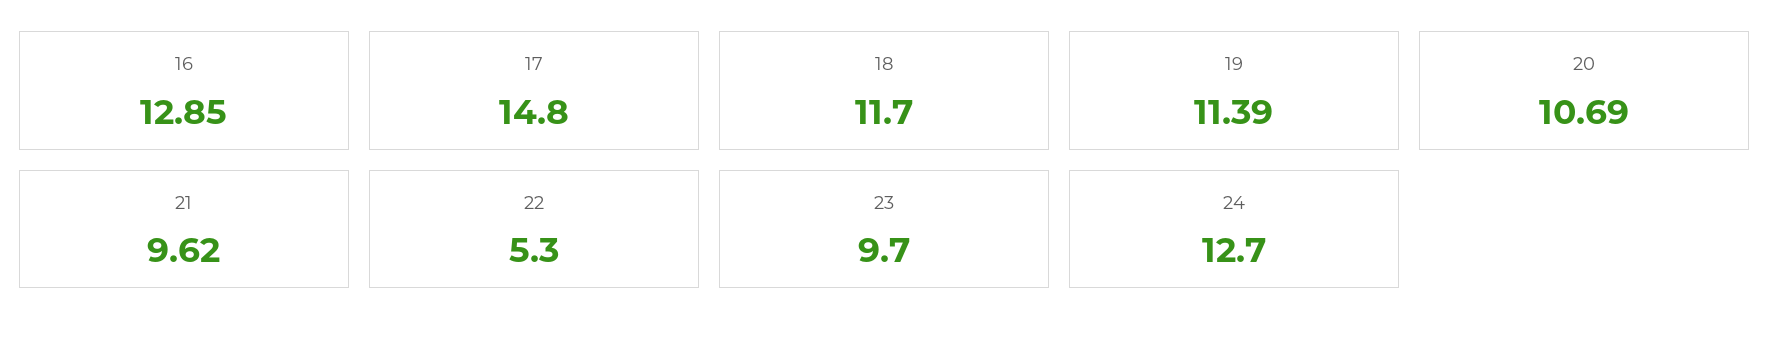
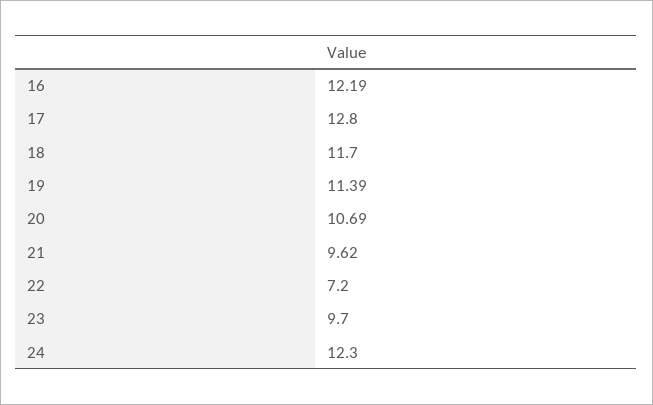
  {
-   "16": 12.85,
+   "16": 12.19,
-   "17": 14.8,
+   "17": 12.8,
    "18": 11.7,
    "19": 11.39,
    "20": 10.69,
    "21": 9.62,
-   "22": 5.3,
+   "22": 7.2,
    "23": 9.7,
-   "24": 12.7
+   "24": 12.3
  }

